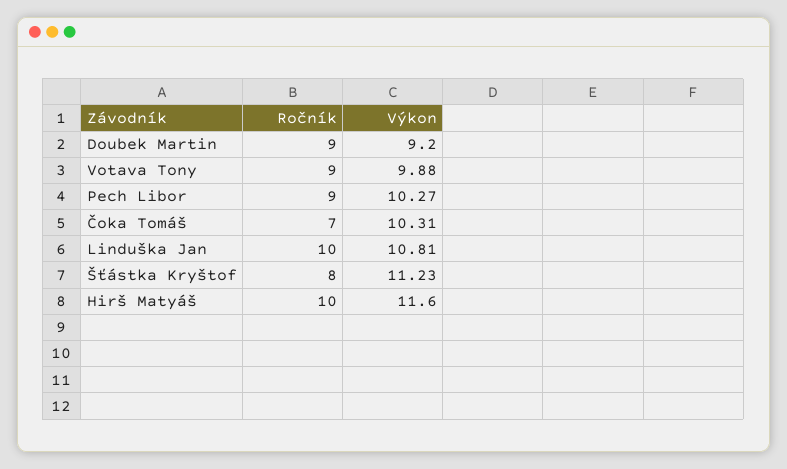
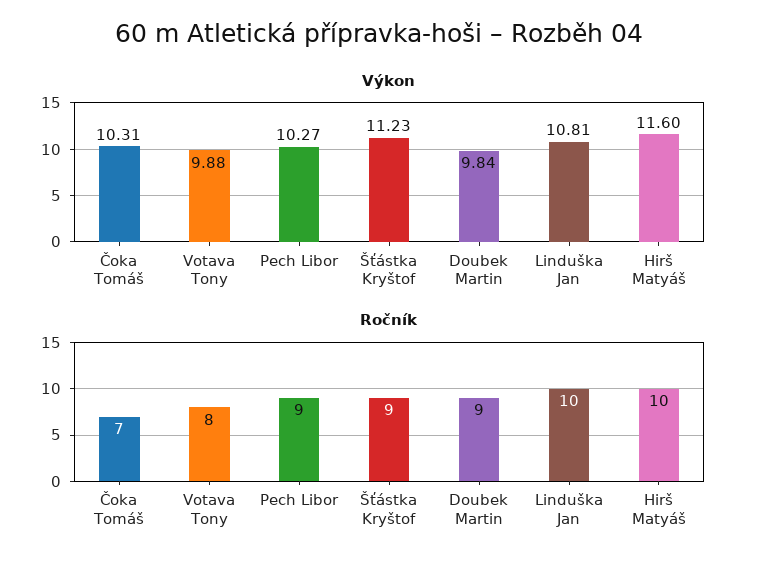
  {
    "Ročník": {
      "Doubek Martin": 9,
-     "Votava Tony": 9,
+     "Votava Tony": 8,
      "Pech Libor": 9,
      "Čoka Tomáš": 7,
      "Linduška Jan": 10,
-     "Šťástka Kryštof": 8,
+     "Šťástka Kryštof": 9,
      "Hirš Matyáš": 10
    },
    "Výkon": {
-     "Doubek Martin": 9.2,
+     "Doubek Martin": 9.84,
      "Votava Tony": 9.88,
      "Pech Libor": 10.27,
      "Čoka Tomáš": 10.31,
      "Linduška Jan": 10.81,
      "Šťástka Kryštof": 11.23,
      "Hirš Matyáš": 11.6
    }
  }

